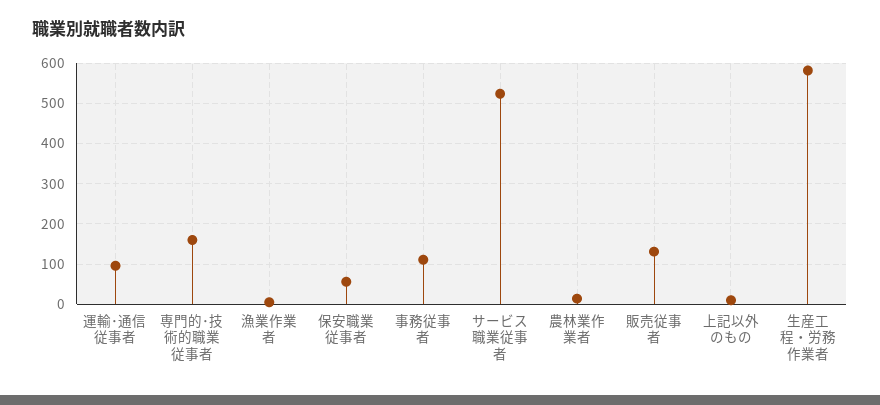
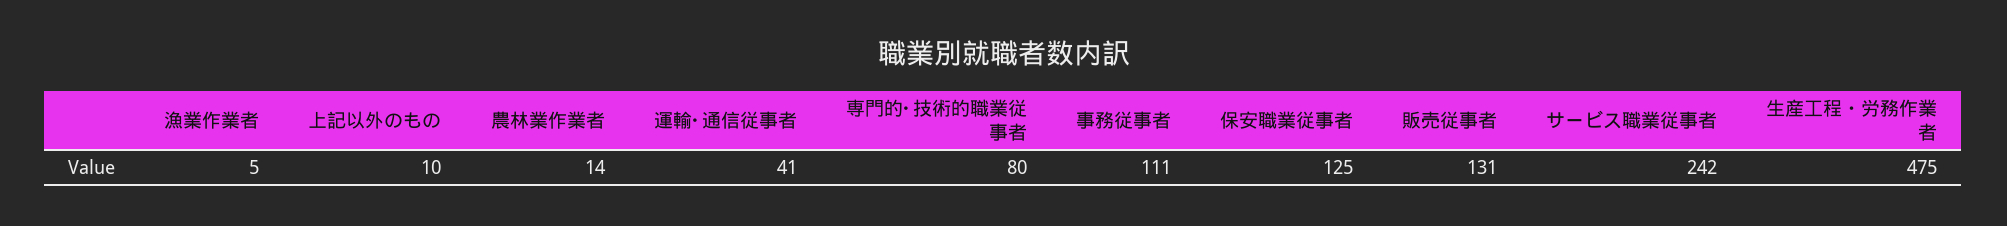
  {
-   "運輸･通信従事者": 100,
+   "運輸･通信従事者": 41,
-   "専門的･技術的職業従事者": 160,
+   "専門的･技術的職業従事者": 80,
    "漁業作業者": 5,
-   "保安職業従事者": 60,
+   "保安職業従事者": 125,
    "事務従事者": 111,
-   "サービス職業従事者": 520,
+   "サービス職業従事者": 242,
    "農林業作業者": 14,
    "販売従事者": 131,
    "上記以外のもの": 10,
-   "生産工程・労務作業者": 580
+   "生産工程・労務作業者": 475
  }

